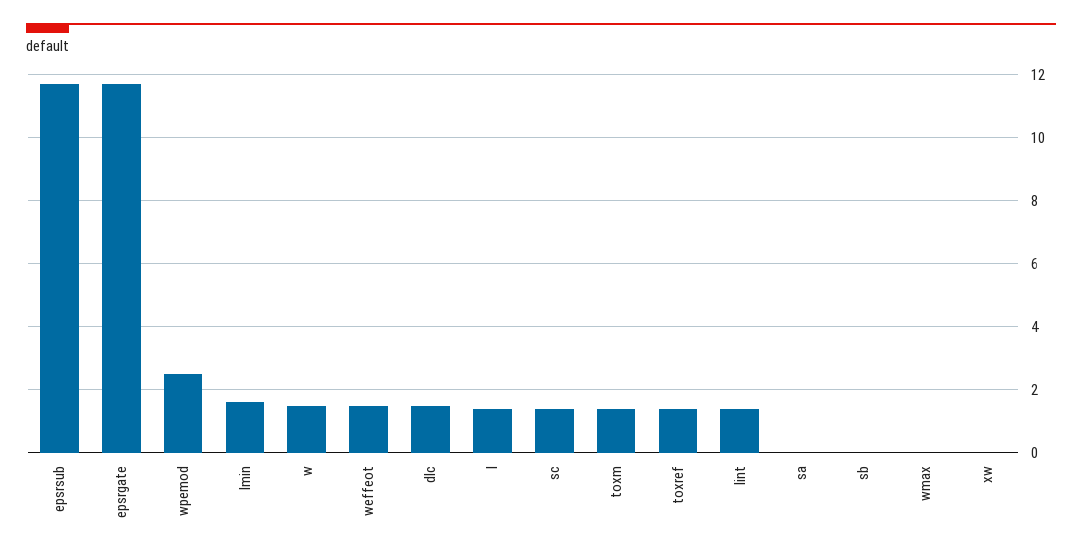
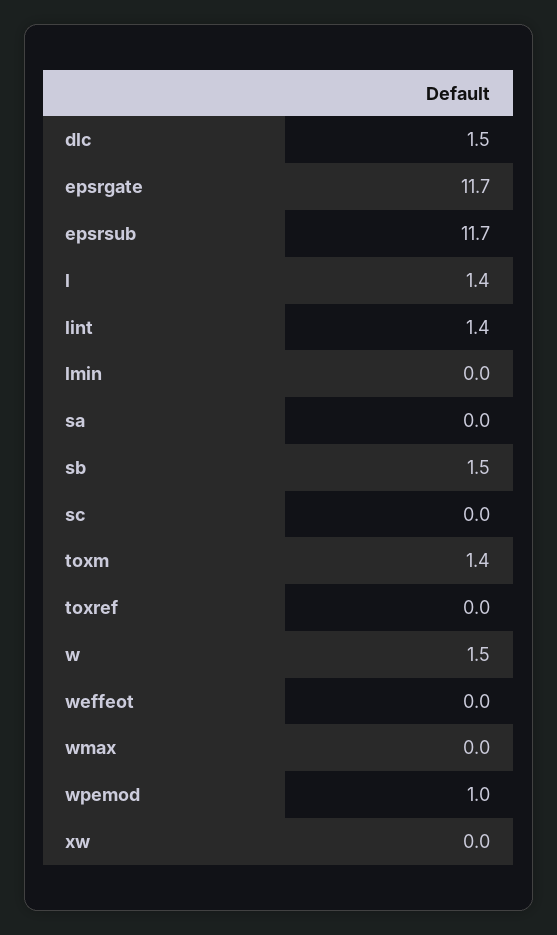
  {
    "epsrsub": 11.7,
    "epsrgate": 11.7,
-   "wpemod": 2.5,
+   "wpemod": 1,
-   "lmin": 1.5,
+   "lmin": 0,
    "w": 1.5,
-   "weffeot": 1.5,
+   "weffeot": 0,
    "dlc": 1.5,
    "l": 1.4,
-   "sc": 1.5,
+   "sc": 0,
    "toxm": 1.4,
-   "toxref": 1.5,
+   "toxref": 0,
    "lint": 1.4,
    "sa": 0,
-   "sb": 0,
+   "sb": 1.5,
    "wmax": 0,
    "xw": 0
  }

